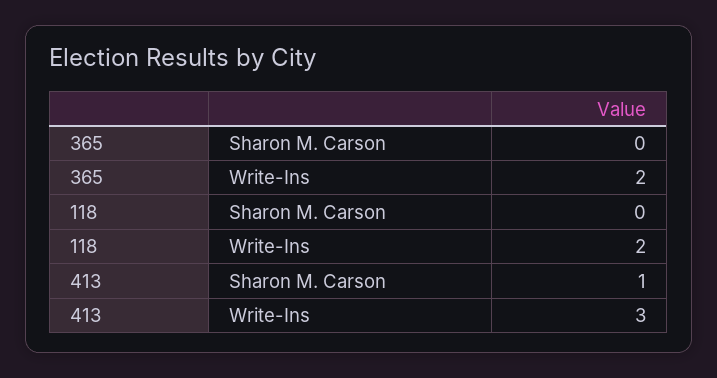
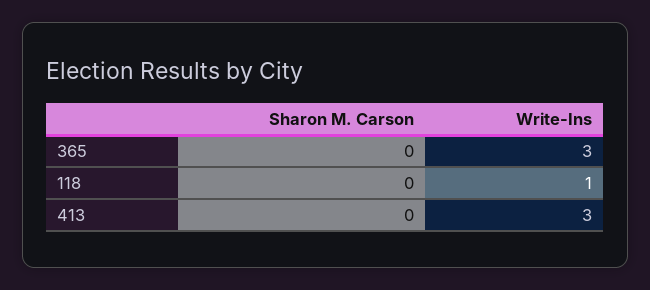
  {
    "365": {
      "Sharon M. Carson": 0,
-     "Write-Ins": 2
+     "Write-Ins": 3
    },
    "118": {
      "Sharon M. Carson": 0,
-     "Write-Ins": 2
+     "Write-Ins": 1
    },
    "413": {
-     "Sharon M. Carson": 1,
+     "Sharon M. Carson": 0,
      "Write-Ins": 3
    }
  }

